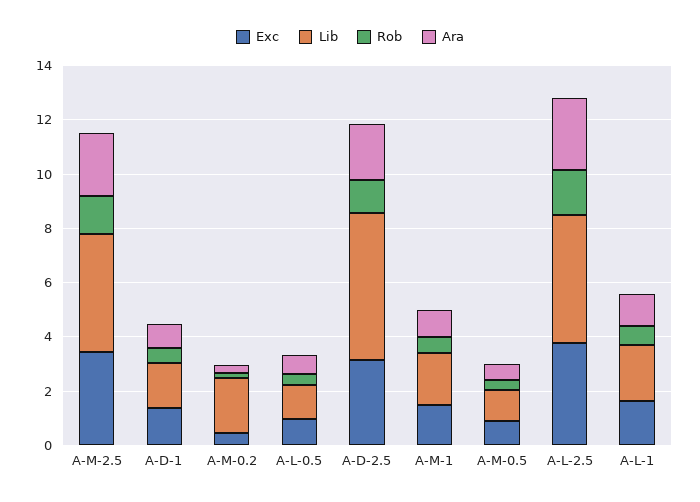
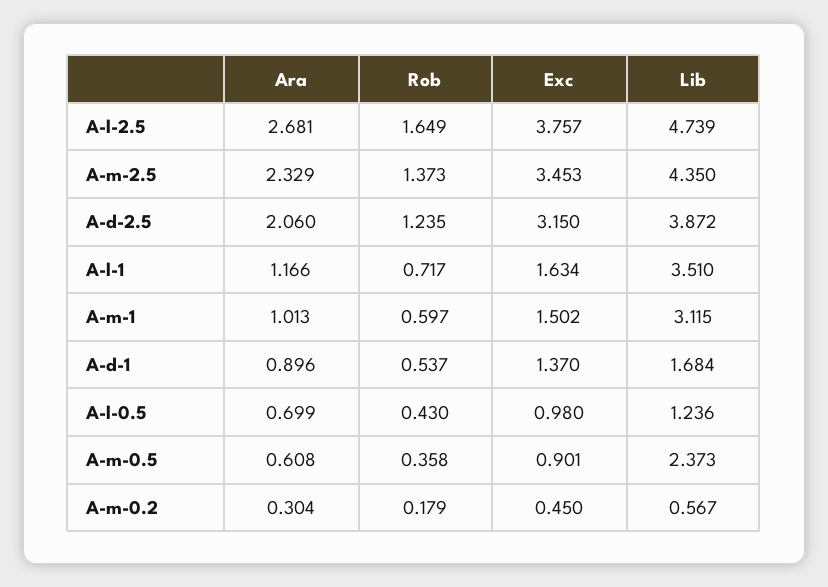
  {
    "Exc": {
      "A-M-2.5": 3.453,
      "A-D-1": 1.37,
      "A-M-0.2": 0.45,
      "A-L-0.5": 0.98,
      "A-D-2.5": 3.15,
      "A-M-1": 1.502,
      "A-M-0.5": 0.901,
      "A-L-2.5": 3.757,
      "A-L-1": 1.634
    },
    "Lib": {
      "A-M-2.5": 4.35,
      "A-D-1": 1.684,
-     "A-M-0.2": 2,
+     "A-M-0.2": 0.567,
      "A-L-0.5": 1.236,
-     "A-D-2.5": 5.5,
+     "A-D-2.5": 3.872,
-     "A-M-1": 2,
+     "A-M-1": 3.115,
-     "A-M-0.5": 1,
+     "A-M-0.5": 2.373,
      "A-L-2.5": 4.739,
-     "A-L-1": 2
+     "A-L-1": 3.51
    },
    "Rob": {
      "A-M-2.5": 1.373,
      "A-D-1": 0.537,
      "A-M-0.2": 0.179,
      "A-L-0.5": 0.43,
      "A-D-2.5": 1.235,
      "A-M-1": 0.597,
      "A-M-0.5": 0.358,
      "A-L-2.5": 1.649,
      "A-L-1": 0.717
    },
    "Ara": {
      "A-M-2.5": 2.329,
      "A-D-1": 0.896,
      "A-M-0.2": 0.304,
      "A-L-0.5": 0.699,
      "A-D-2.5": 2.06,
      "A-M-1": 1.013,
      "A-M-0.5": 0.608,
      "A-L-2.5": 2.681,
      "A-L-1": 1.166
    }
  }

